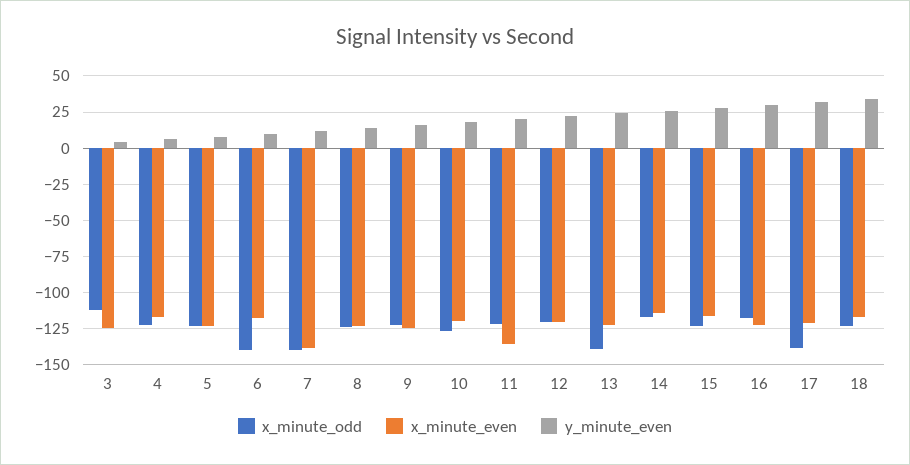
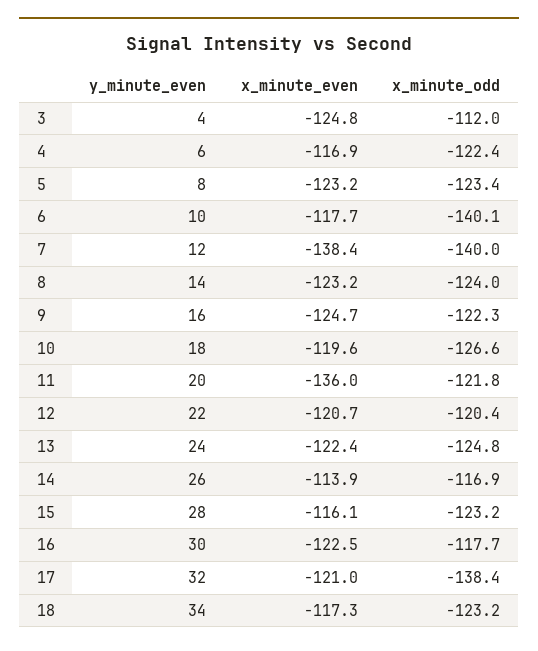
  {
    "x_minute_odd": {
      "3": -112,
      "4": -122.4,
      "5": -123.4,
      "6": -140.1,
      "7": -140,
      "8": -124,
      "9": -122.3,
      "10": -126.6,
      "11": -121.8,
      "12": -120.4,
-     "13": -140,
+     "13": -124.8,
      "14": -116.9,
      "15": -123.2,
      "16": -117.7,
      "17": -138.4,
      "18": -123.2
    },
    "x_minute_even": {
      "3": -124.8,
      "4": -116.9,
      "5": -123.2,
      "6": -117.7,
      "7": -138.4,
      "8": -123.2,
      "9": -124.7,
      "10": -119.6,
      "11": -136,
      "12": -120.7,
      "13": -122.4,
      "14": -113.9,
      "15": -116.1,
      "16": -122.5,
      "17": -121,
      "18": -117.3
    },
    "y_minute_even": {
      "3": 4,
      "4": 6,
      "5": 8,
      "6": 10,
      "7": 12,
      "8": 14,
      "9": 16,
      "10": 18,
      "11": 20,
      "12": 22,
      "13": 24,
      "14": 26,
      "15": 28,
      "16": 30,
      "17": 32,
      "18": 34
    }
  }

